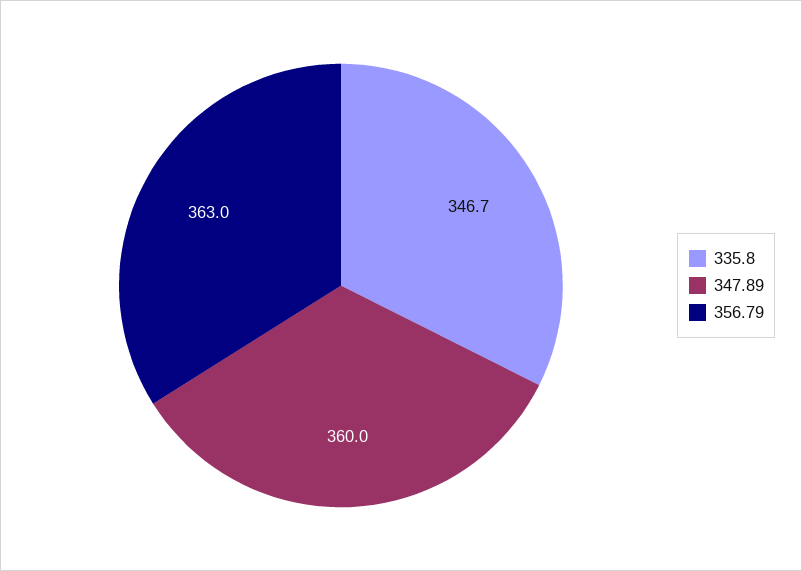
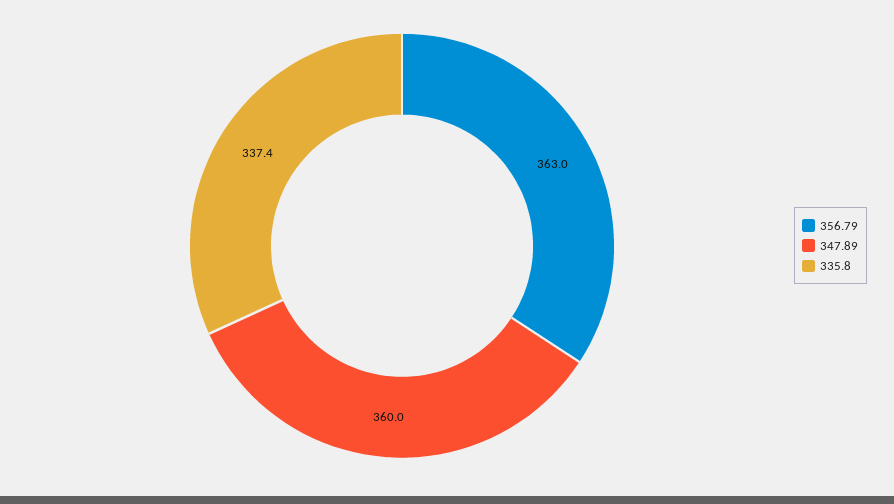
  {
-   "335.8": 346.7,
+   "335.8": 337.4,
    "347.89": 360,
    "356.79": 363
  }

